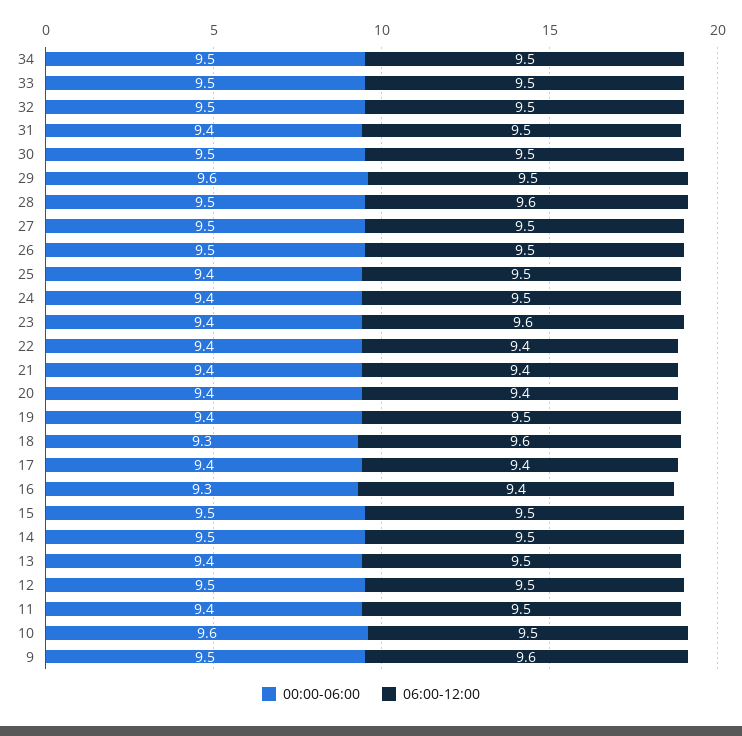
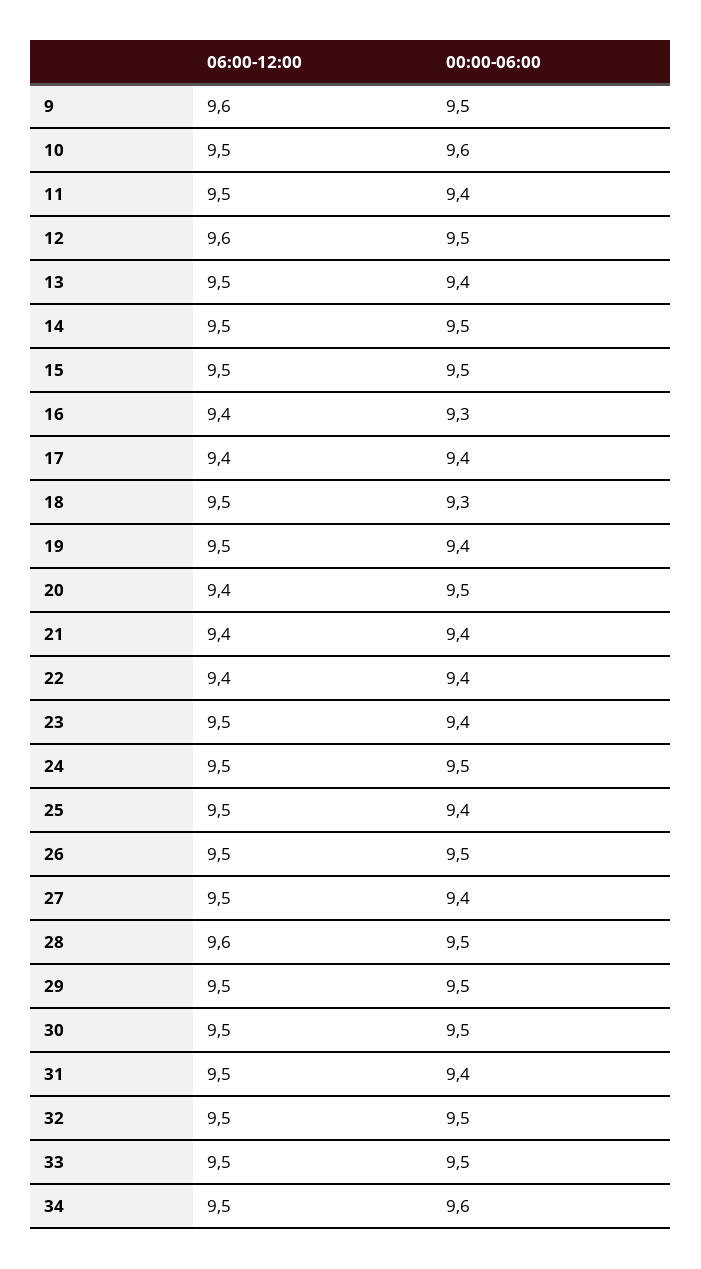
  {
    "00:00-06:00": {
-     "34": 9.5,
+     "34": 9.6,
      "33": 9.5,
      "32": 9.5,
      "31": 9.4,
      "30": 9.5,
-     "29": 9.6,
+     "29": 9.5,
      "28": 9.5,
-     "27": 9.5,
+     "27": 9.4,
      "26": 9.5,
      "25": 9.4,
-     "24": 9.4,
+     "24": 9.5,
      "23": 9.4,
      "22": 9.4,
      "21": 9.4,
-     "20": 9.4,
+     "20": 9.5,
      "19": 9.4,
      "18": 9.3,
      "17": 9.4,
      "16": 9.3,
      "15": 9.5,
      "14": 9.5,
      "13": 9.4,
      "12": 9.5,
      "11": 9.4,
      "10": 9.6,
      "9": 9.5
    },
    "06:00-12:00": {
      "34": 9.5,
      "33": 9.5,
      "32": 9.5,
      "31": 9.5,
      "30": 9.5,
      "29": 9.5,
      "28": 9.6,
      "27": 9.5,
      "26": 9.5,
      "25": 9.5,
      "24": 9.5,
-     "23": 9.6,
+     "23": 9.5,
      "22": 9.4,
      "21": 9.4,
      "20": 9.4,
      "19": 9.5,
-     "18": 9.6,
+     "18": 9.5,
      "17": 9.4,
      "16": 9.4,
      "15": 9.5,
      "14": 9.5,
      "13": 9.5,
-     "12": 9.5,
+     "12": 9.6,
      "11": 9.5,
      "10": 9.5,
      "9": 9.6
    }
  }

